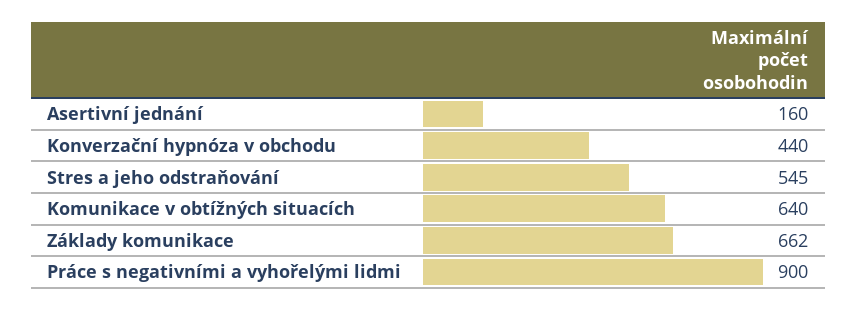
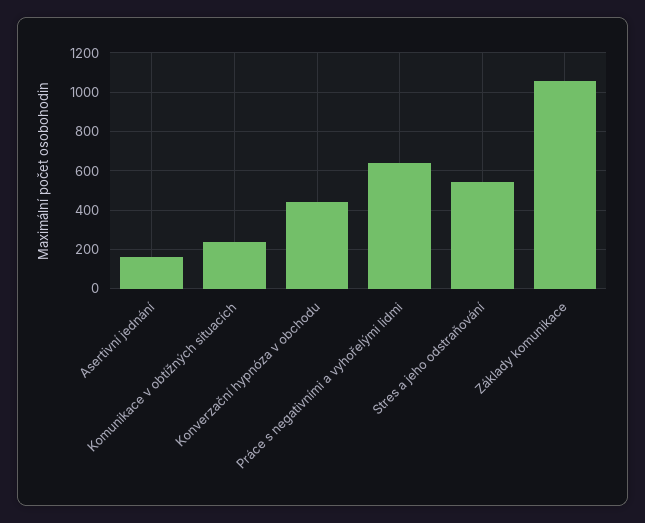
  {
    "Asertivní jednání": 160,
    "Konverzační hypnóza v obchodu": 440,
    "Stres a jeho odstraňování": 545,
-   "Komunikace v obtížných situacích": 640,
+   "Komunikace v obtížných situacích": 250,
-   "Základy komunikace": 662,
+   "Základy komunikace": 1050,
-   "Práce s negativními a vyhořelými lidmi": 900
+   "Práce s negativními a vyhořelými lidmi": 650
  }

